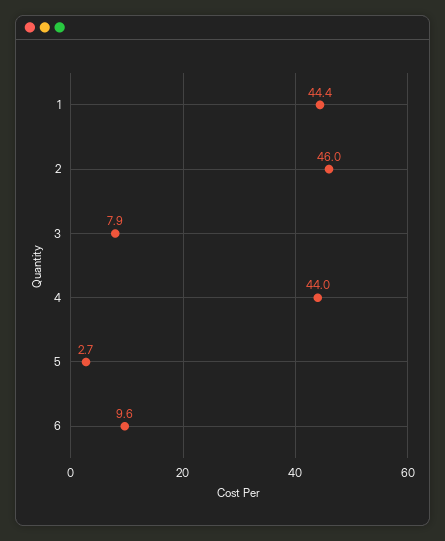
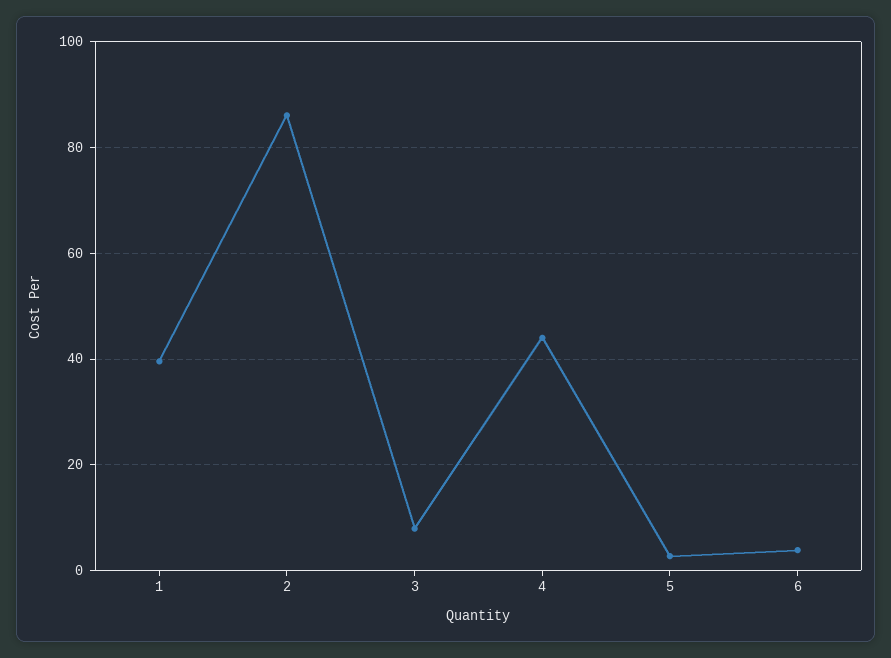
  {
-   "1": 44.4,
+   "1": 40,
-   "2": 46,
+   "2": 86,
    "3": 7.9,
    "4": 44,
    "5": 2.7,
-   "6": 9.6
+   "6": 4
  }

